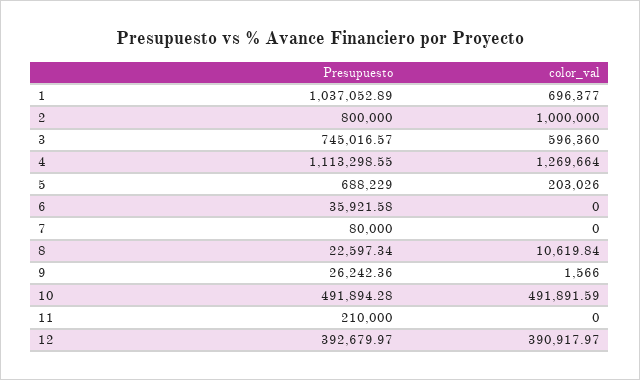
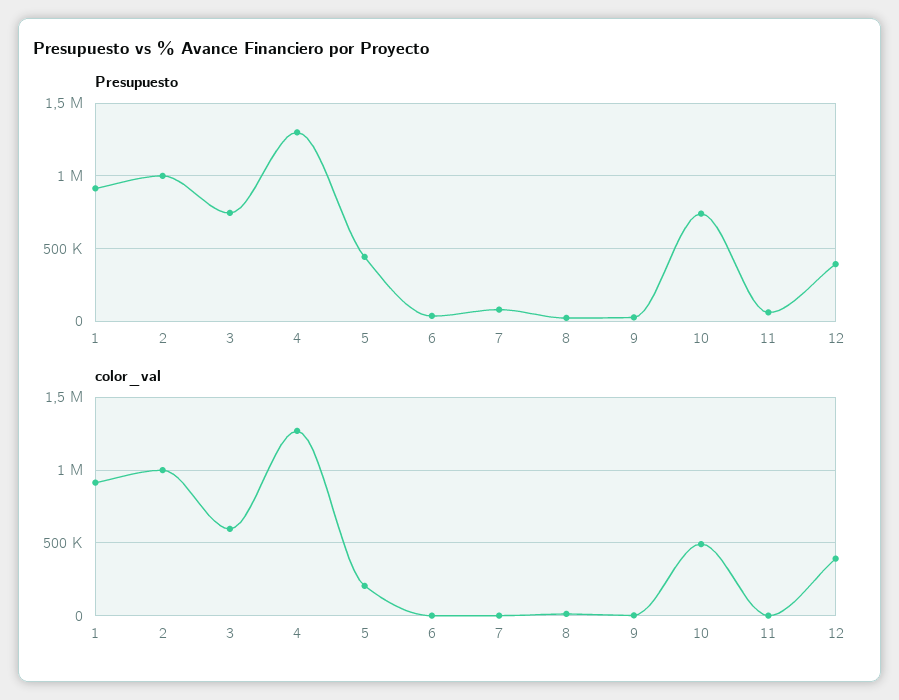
  {
    "Presupuesto": {
-     "1": 1037052.89,
+     "1": 900000,
-     "2": 800000,
+     "2": 1000000,
      "3": 745016.57,
-     "4": 1113298.55,
+     "4": 1300000,
-     "5": 688229,
+     "5": 450000,
      "6": 35921.58,
      "7": 80000,
      "8": 22597.34,
      "9": 26242.36,
-     "10": 491894.28,
+     "10": 750000,
-     "11": 210000,
+     "11": 50000,
      "12": 392679.97
    },
    "color_val": {
-     "1": 696377,
+     "1": 900000,
      "2": 1000000,
      "3": 596360,
      "4": 1269664,
      "5": 203026,
      "6": 0,
      "7": 0,
      "8": 10619.84,
      "9": 1566,
      "10": 491891.59,
      "11": 0,
      "12": 390917.97
    }
  }

